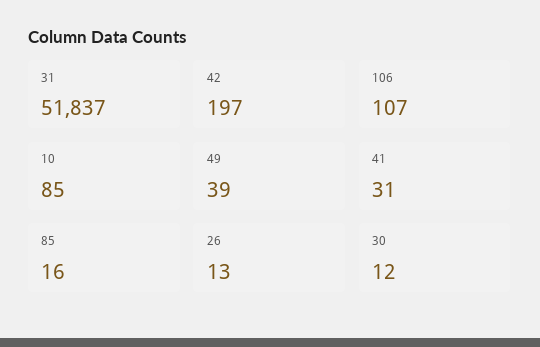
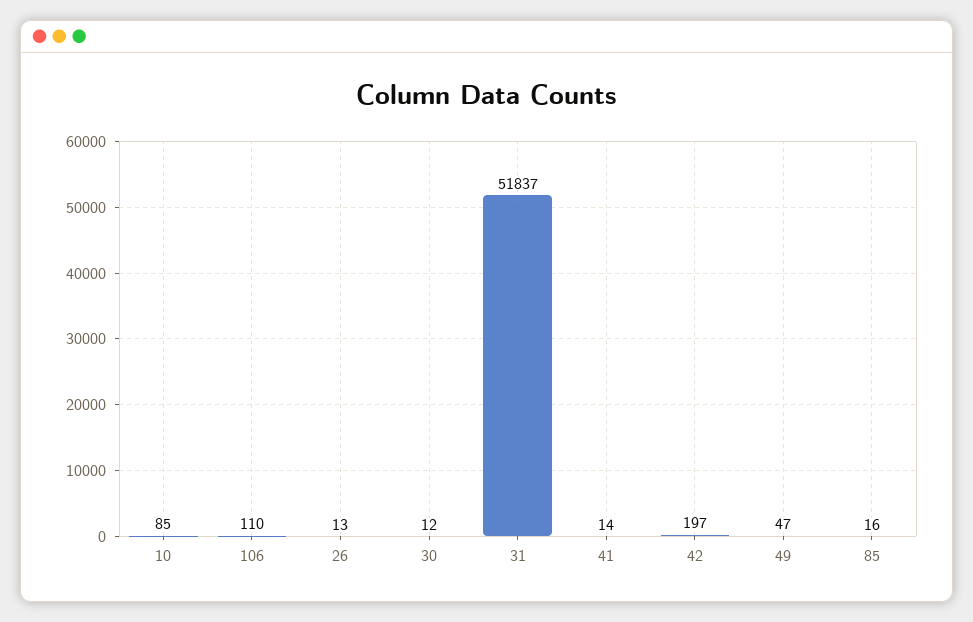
  {
    "31": 51837,
    "42": 197,
-   "106": 107,
+   "106": 110,
    "10": 85,
-   "49": 39,
+   "49": 47,
-   "41": 31,
+   "41": 14,
    "85": 16,
    "26": 13,
    "30": 12
  }

